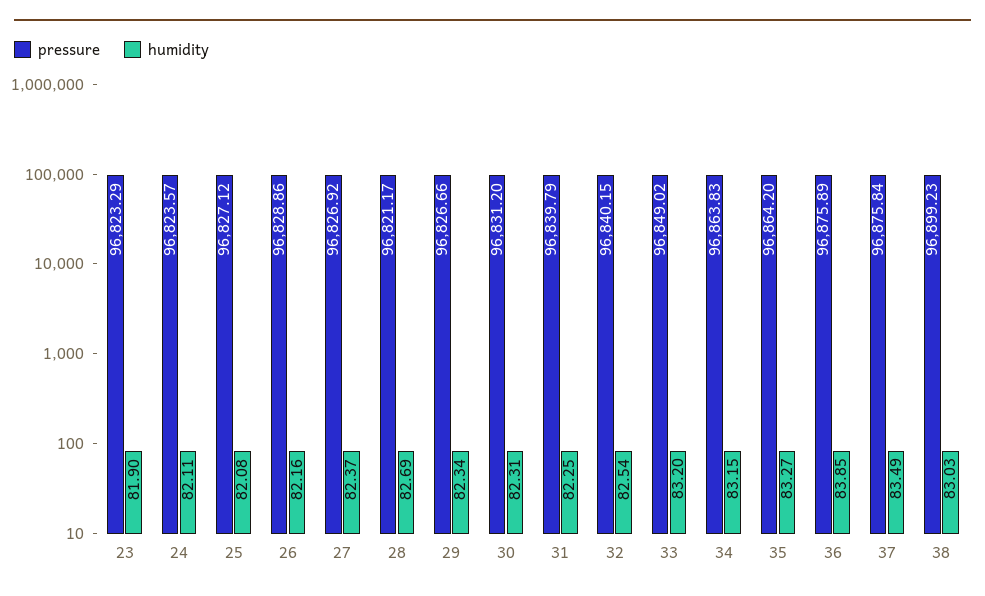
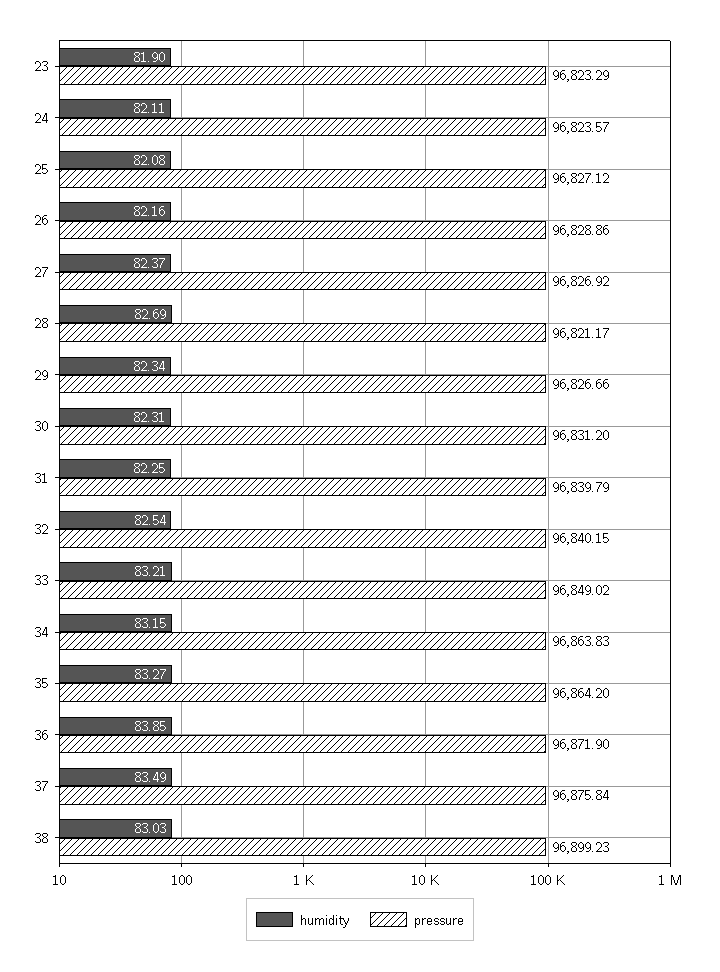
  {
    "pressure": {
      "23": 96823.29,
      "24": 96823.57,
      "25": 96827.12,
      "26": 96828.86,
      "27": 96826.92,
      "28": 96821.17,
      "29": 96826.66,
      "30": 96831.2,
      "31": 96839.79,
      "32": 96840.15,
      "33": 96849.02,
      "34": 96863.83,
      "35": 96864.2,
-     "36": 96875.89,
+     "36": 96871.9,
      "37": 96875.84,
      "38": 96899.23
    },
    "humidity": {
      "23": 81.9,
      "24": 82.11,
      "25": 82.08,
      "26": 82.16,
      "27": 82.37,
      "28": 82.69,
      "29": 82.34,
      "30": 82.31,
      "31": 82.25,
      "32": 82.54,
-     "33": 83.2,
+     "33": 83.21,
      "34": 83.15,
      "35": 83.27,
      "36": 83.85,
      "37": 83.49,
      "38": 83.03
    }
  }

